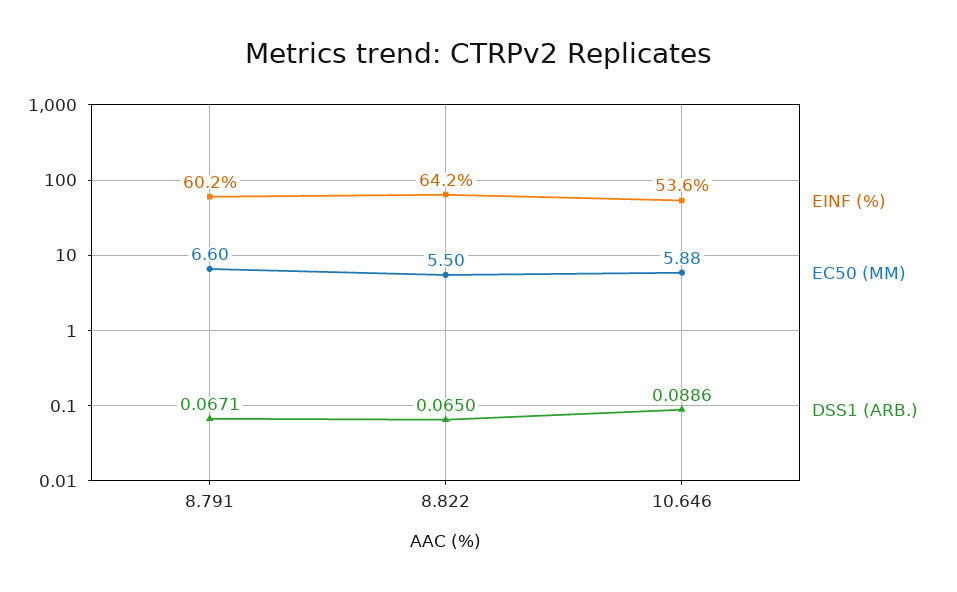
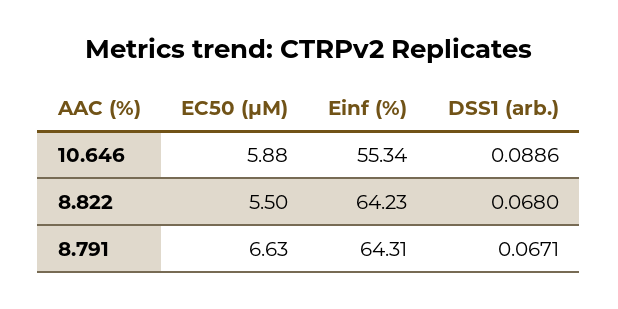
  {
    "EINF (%)": {
-     "8.791": 60.2,
+     "8.791": 64.31,
      "8.822": 64.23,
-     "10.646": 53.6
+     "10.646": 55.34
    },
    "EC50 (ΜM)": {
-     "8.791": 6.6,
+     "8.791": 6.63,
      "8.822": 5.5,
      "10.646": 5.88
    },
    "DSS1 (ARB.)": {
      "8.791": 0.0671,
-     "8.822": 0.065,
+     "8.822": 0.068,
      "10.646": 0.0886
    }
  }

